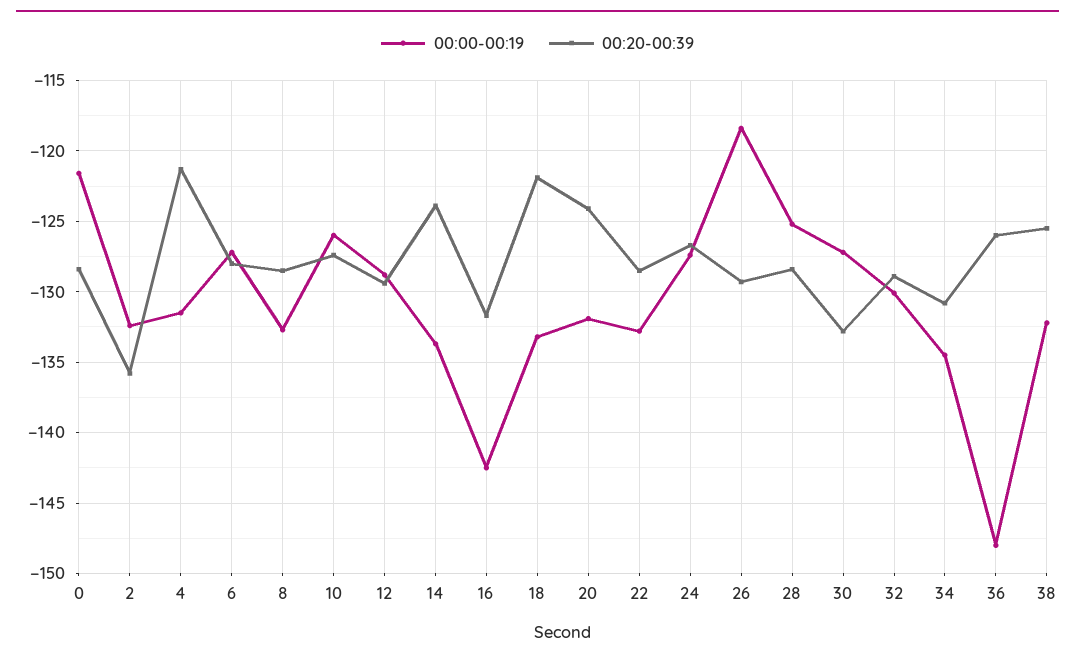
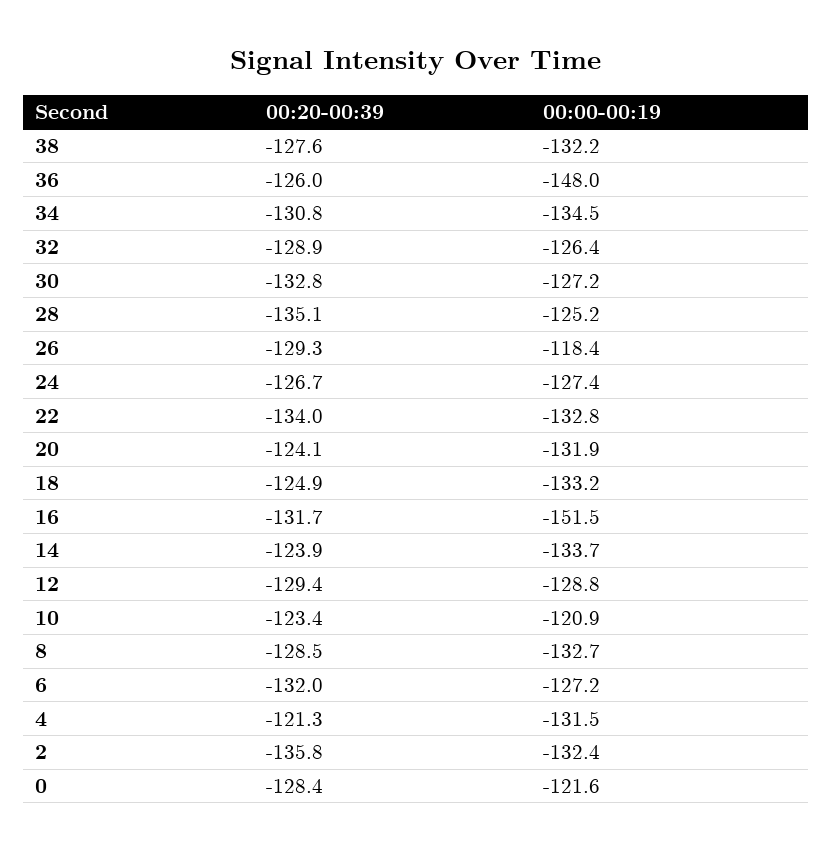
  {
    "00:00-00:19": {
      "0": -121.6,
      "2": -132.4,
      "4": -131.5,
      "6": -127.2,
      "8": -132.7,
-     "10": -126,
+     "10": -120.9,
      "12": -128.8,
      "14": -133.7,
-     "16": -142.5,
+     "16": -151.5,
      "18": -133.2,
      "20": -131.9,
      "22": -132.8,
      "24": -127.4,
      "26": -118.4,
      "28": -125.2,
      "30": -127.2,
-     "32": -130,
+     "32": -126.4,
      "34": -134.5,
      "36": -148,
      "38": -132.2
    },
    "00:20-00:39": {
      "0": -128.4,
      "2": -135.8,
      "4": -121.3,
-     "6": -128,
+     "6": -132,
      "8": -128.5,
-     "10": -127.5,
+     "10": -123.4,
      "12": -129.4,
      "14": -123.9,
      "16": -131.7,
-     "18": -122,
+     "18": -124.9,
      "20": -124.1,
-     "22": -128.5,
+     "22": -134,
      "24": -126.7,
      "26": -129.3,
-     "28": -128.5,
+     "28": -135.1,
      "30": -132.8,
      "32": -128.9,
      "34": -130.8,
      "36": -126,
-     "38": -125.5
+     "38": -127.6
    }
  }

